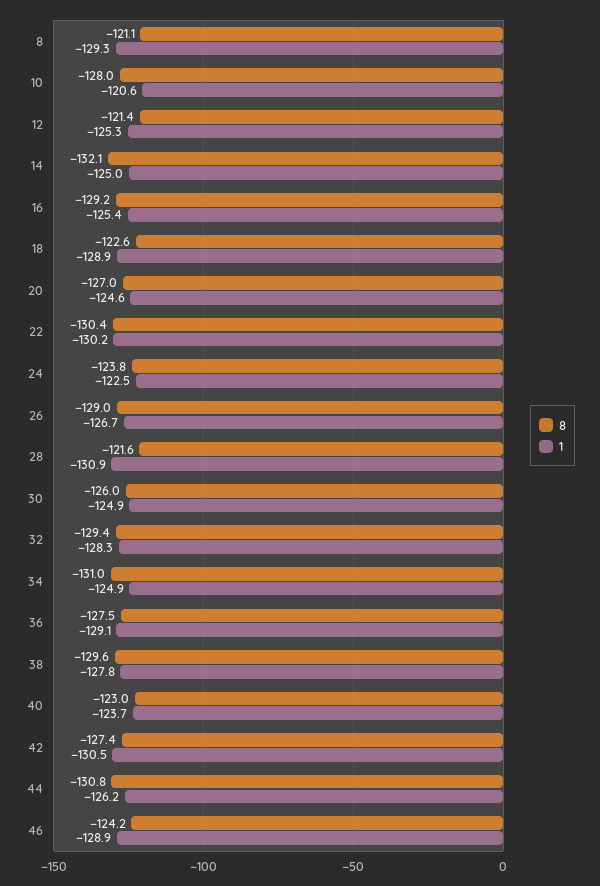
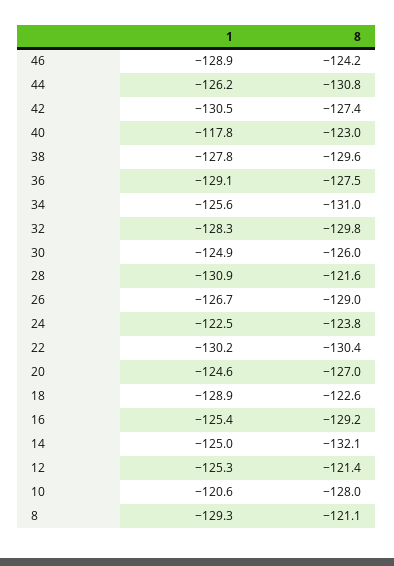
  {
    "8": {
      "8": -121.1,
      "10": -128,
      "12": -121.4,
      "14": -132.1,
      "16": -129.2,
      "18": -122.6,
      "20": -127,
      "22": -130.4,
      "24": -123.8,
      "26": -129,
      "28": -121.6,
      "30": -126,
-     "32": -129.4,
+     "32": -129.8,
      "34": -131,
      "36": -127.5,
      "38": -129.6,
      "40": -123,
      "42": -127.4,
      "44": -130.8,
      "46": -124.2
    },
    "1": {
      "8": -129.3,
      "10": -120.6,
      "12": -125.3,
      "14": -125,
      "16": -125.4,
      "18": -128.9,
      "20": -124.6,
      "22": -130.2,
      "24": -122.5,
      "26": -126.7,
      "28": -130.9,
      "30": -124.9,
      "32": -128.3,
-     "34": -124.9,
+     "34": -125.6,
      "36": -129.1,
      "38": -127.8,
-     "40": -123.7,
+     "40": -117.8,
      "42": -130.5,
      "44": -126.2,
      "46": -128.9
    }
  }

